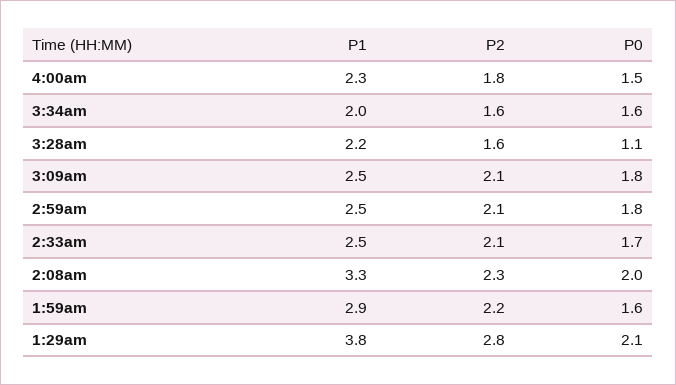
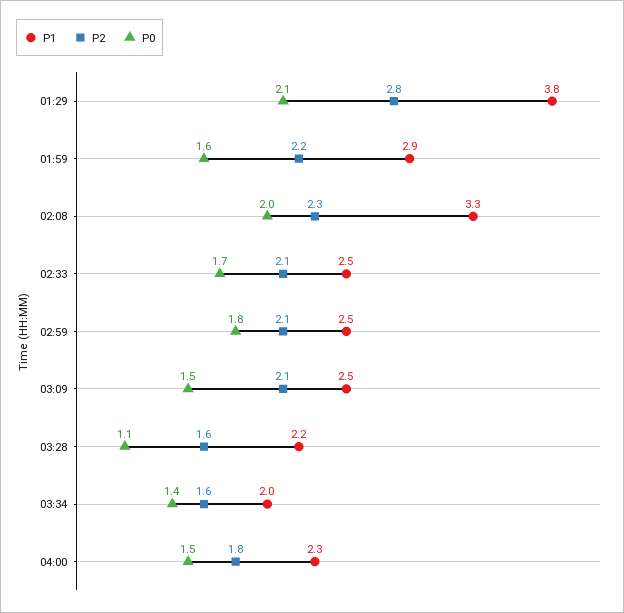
  {
    "P1": {
      "4:00am": 2.3,
      "3:34am": 2,
      "3:28am": 2.2,
      "3:09am": 2.5,
      "2:59am": 2.5,
      "2:33am": 2.5,
      "2:08am": 3.3,
      "1:59am": 2.9,
      "1:29am": 3.8
    },
    "P2": {
      "4:00am": 1.8,
      "3:34am": 1.6,
      "3:28am": 1.6,
      "3:09am": 2.1,
      "2:59am": 2.1,
      "2:33am": 2.1,
      "2:08am": 2.3,
      "1:59am": 2.2,
      "1:29am": 2.8
    },
    "P0": {
      "4:00am": 1.5,
-     "3:34am": 1.6,
+     "3:34am": 1.4,
      "3:28am": 1.1,
-     "3:09am": 1.8,
+     "3:09am": 1.5,
      "2:59am": 1.8,
      "2:33am": 1.7,
      "2:08am": 2,
      "1:59am": 1.6,
      "1:29am": 2.1
    }
  }

